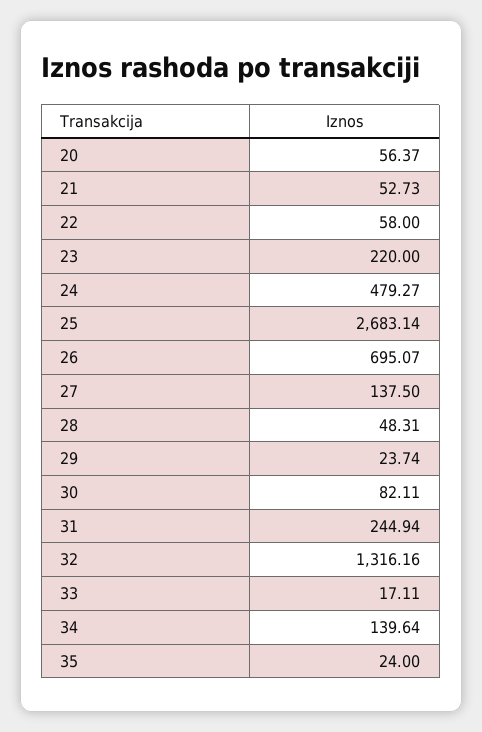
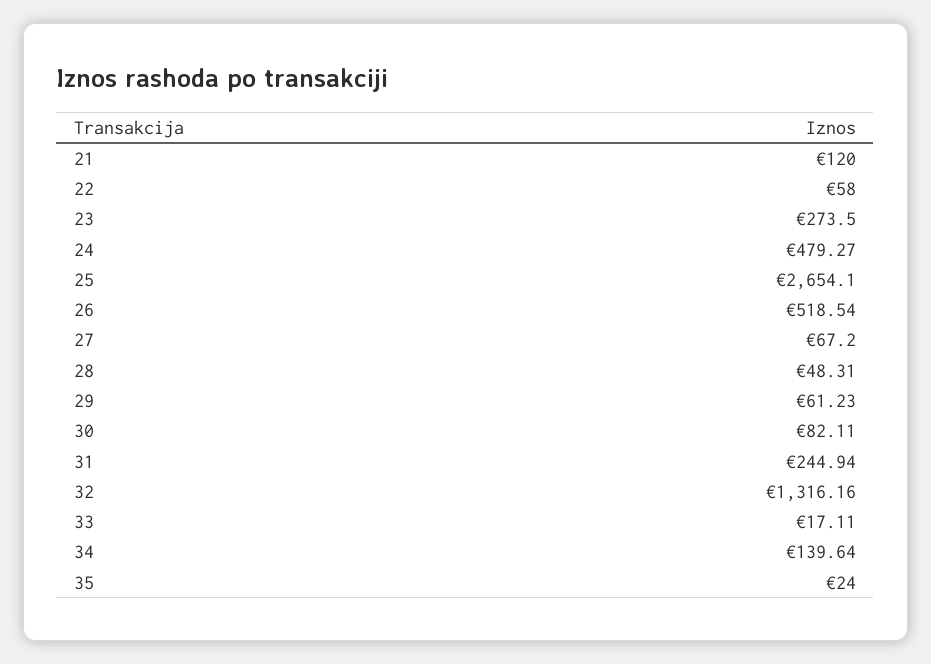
  {
-   "20": 56.37,
-   "21": 52.73,
+   "21": 120,
    "22": 58,
-   "23": 220,
+   "23": 273.5,
    "24": 479.27,
-   "25": 2683.14,
+   "25": 2654.1,
-   "26": 695.07,
+   "26": 518.54,
-   "27": 137.5,
+   "27": 67.2,
    "28": 48.31,
-   "29": 23.74,
+   "29": 61.23,
    "30": 82.11,
    "31": 244.94,
    "32": 1316.16,
    "33": 17.11,
    "34": 139.64,
    "35": 24
  }

